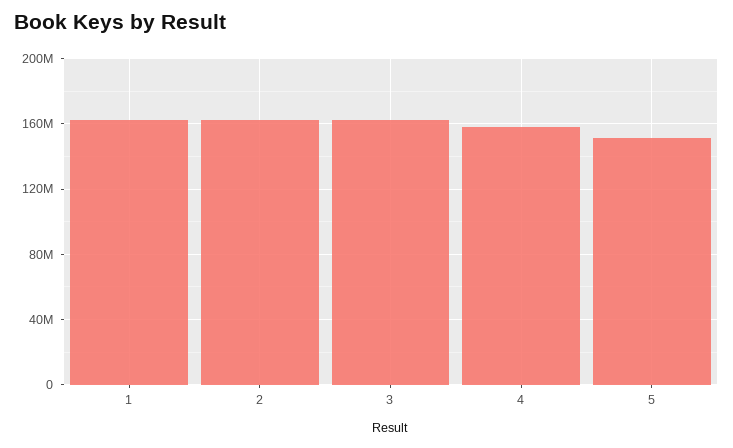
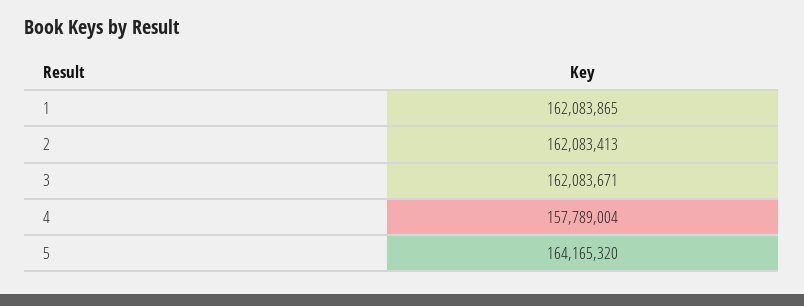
  {
    "1": 162083865,
    "2": 162083413,
    "3": 162083671,
    "4": 157789004,
-   "5": 150000000
+   "5": 164165320
  }

